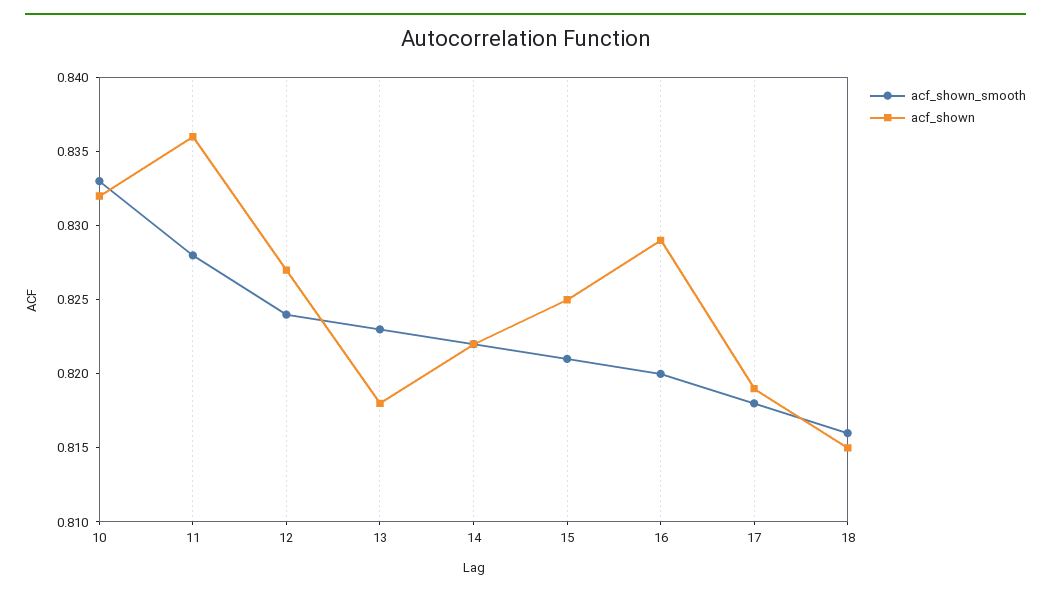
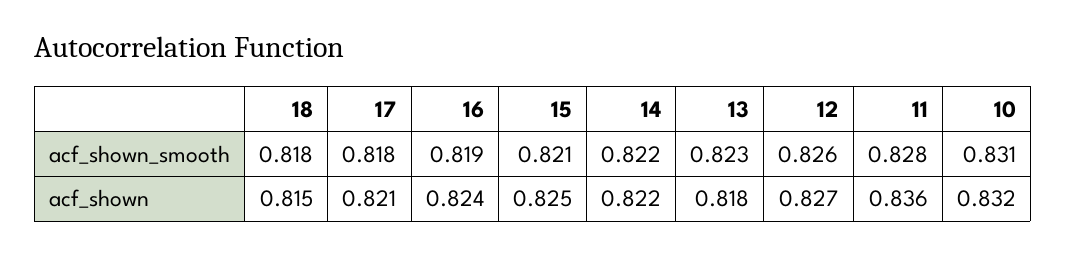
  {
    "acf_shown_smooth": {
-     "10": 0.833,
+     "10": 0.831,
      "11": 0.828,
-     "12": 0.824,
+     "12": 0.826,
      "13": 0.823,
      "14": 0.822,
      "15": 0.821,
-     "16": 0.82,
+     "16": 0.819,
      "17": 0.818,
-     "18": 0.816
+     "18": 0.818
    },
    "acf_shown": {
      "10": 0.832,
      "11": 0.836,
      "12": 0.827,
      "13": 0.818,
      "14": 0.822,
      "15": 0.825,
-     "16": 0.829,
+     "16": 0.824,
-     "17": 0.819,
+     "17": 0.821,
      "18": 0.815
    }
  }

